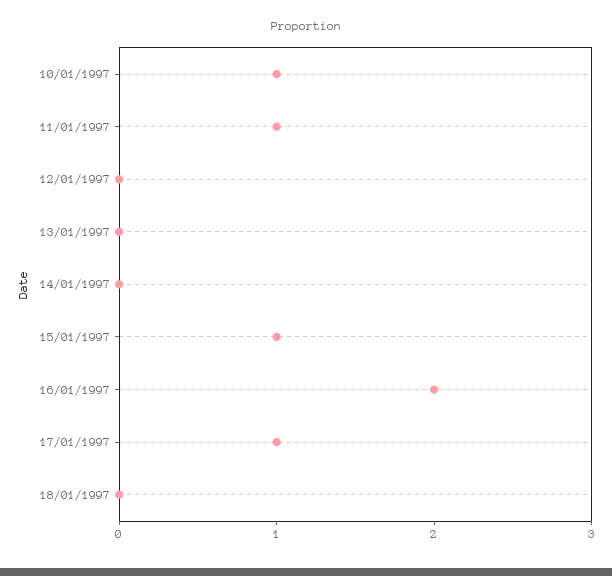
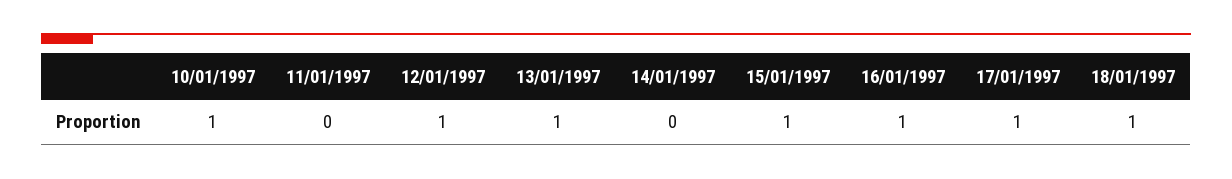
  {
    "10/01/1997": 1,
-   "11/01/1997": 1,
+   "11/01/1997": 0,
-   "12/01/1997": 0,
+   "12/01/1997": 1,
-   "13/01/1997": 0,
+   "13/01/1997": 1,
    "14/01/1997": 0,
    "15/01/1997": 1,
-   "16/01/1997": 2,
+   "16/01/1997": 1,
    "17/01/1997": 1,
-   "18/01/1997": 0
+   "18/01/1997": 1
  }

